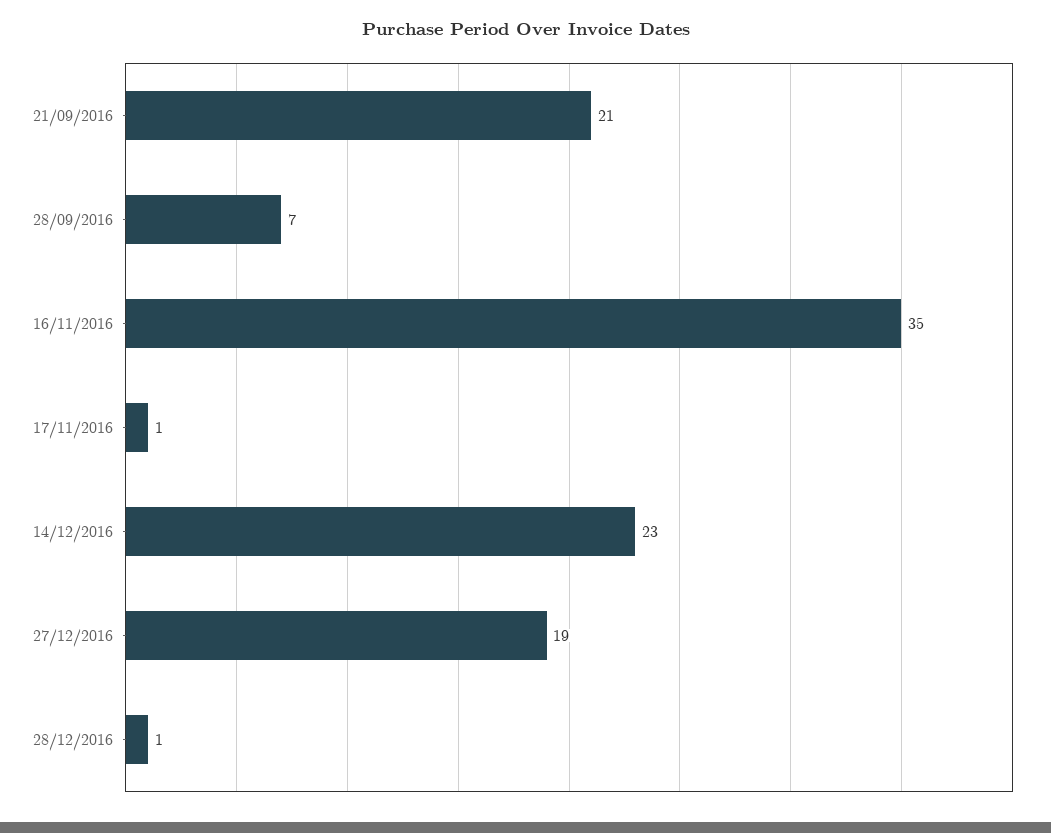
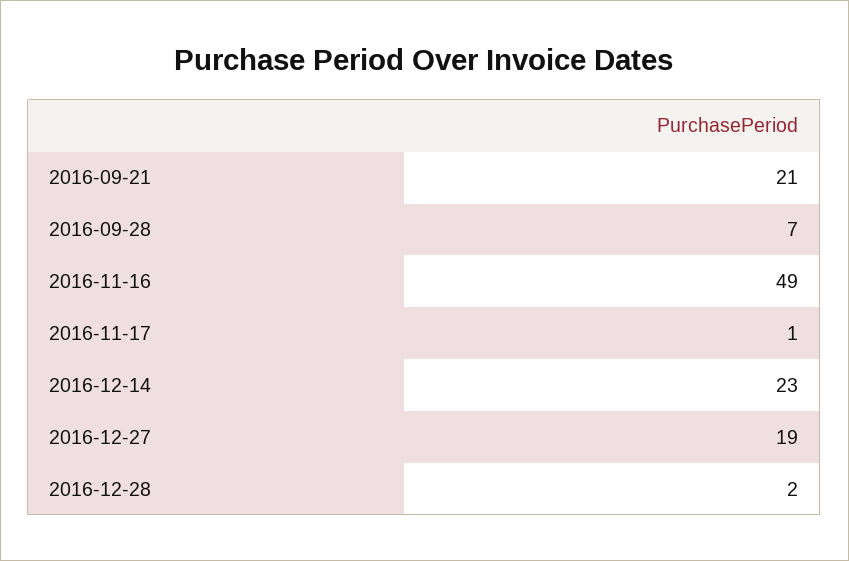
  {
    "21/09/2016": 21,
    "28/09/2016": 7,
-   "16/11/2016": 35,
+   "16/11/2016": 49,
    "17/11/2016": 1,
    "14/12/2016": 23,
    "27/12/2016": 19,
-   "28/12/2016": 1
+   "28/12/2016": 2
  }

